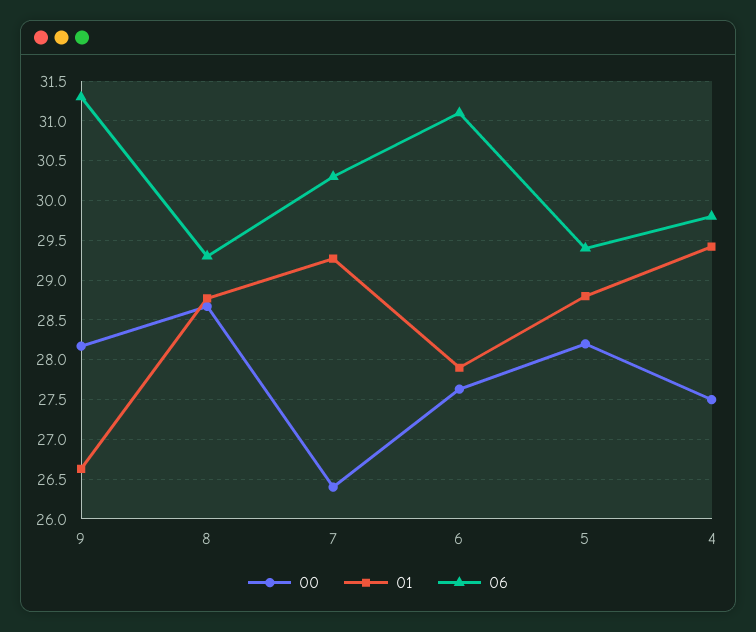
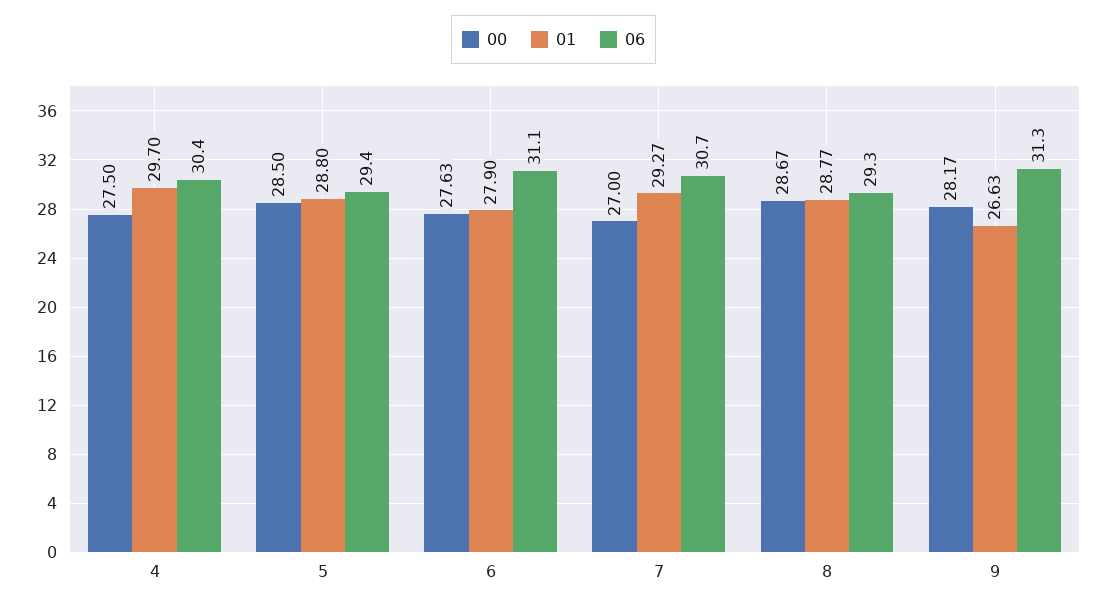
  {
    "00": {
      "9": 28.17,
      "8": 28.67,
-     "7": 26.4,
+     "7": 27,
      "6": 27.63,
-     "5": 28.2,
+     "5": 28.5,
      "4": 27.5
    },
    "01": {
      "9": 26.63,
      "8": 28.77,
      "7": 29.27,
      "6": 27.9,
      "5": 28.8,
-     "4": 29.4
+     "4": 29.7
    },
    "06": {
      "9": 31.3,
      "8": 29.3,
-     "7": 30.3,
+     "7": 30.7,
      "6": 31.1,
      "5": 29.4,
-     "4": 29.8
+     "4": 30.4
    }
  }

